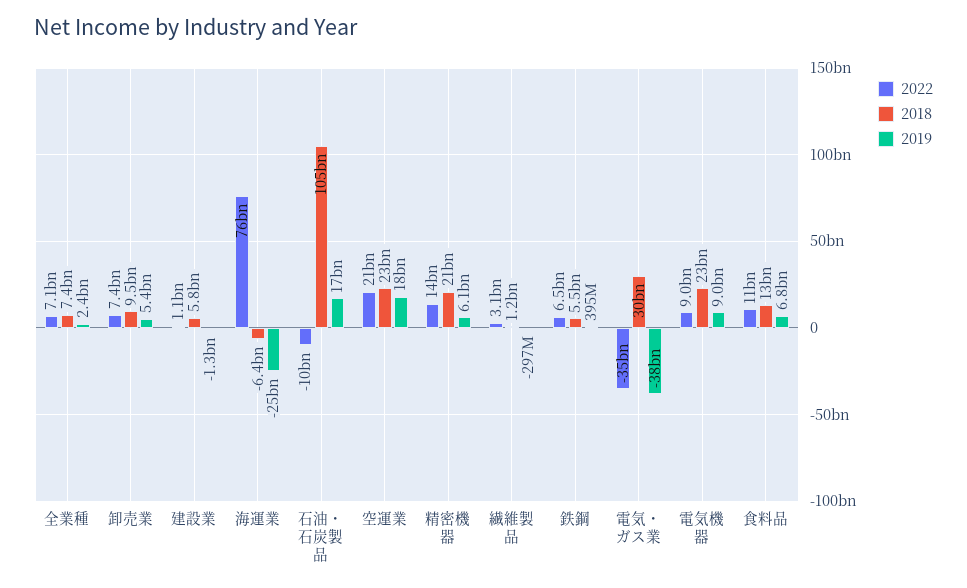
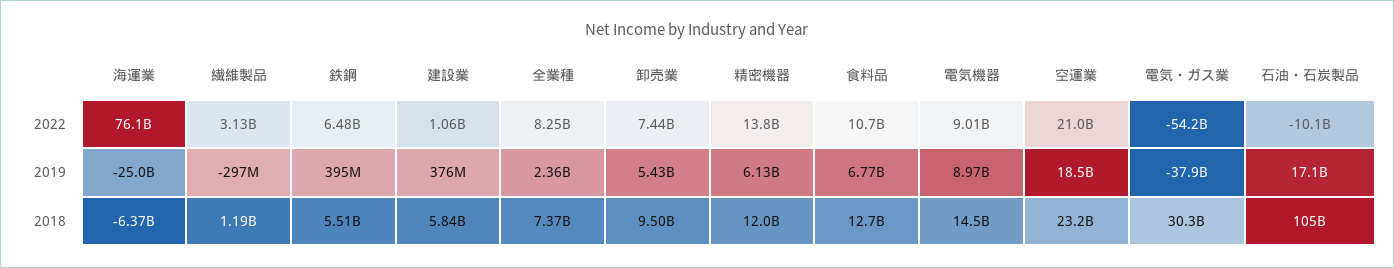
  {
    "2022": {
-     "全業種": 7100000000,
+     "全業種": 8250000000,
      "卸売業": 7440000000,
      "建設業": 1060000000,
      "海運業": 76100000000,
      "石油・石炭製品": -10100000000,
      "空運業": 21000000000,
      "精密機器": 13800000000,
      "繊維製品": 3130000000,
      "鉄鋼": 6480000000,
-     "電気・ガス業": -35000000000,
+     "電気・ガス業": -54200000000,
      "電気機器": 9010000000,
      "食料品": 10700000000
    },
    "2018": {
      "全業種": 7370000000,
      "卸売業": 9500000000,
      "建設業": 5840000000,
      "海運業": -6370000000,
      "石油・石炭製品": 105000000000,
      "空運業": 23200000000,
-     "精密機器": 21000000000,
+     "精密機器": 12000000000,
      "繊維製品": 1190000000,
      "鉄鋼": 5510000000,
      "電気・ガス業": 30300000000,
-     "電気機器": 23000000000,
+     "電気機器": 14500000000,
      "食料品": 12700000000
    },
    "2019": {
      "全業種": 2360000000,
      "卸売業": 5430000000,
-     "建設業": -1300000000,
+     "建設業": 376000000,
      "海運業": -25000000000,
      "石油・石炭製品": 17100000000,
      "空運業": 18500000000,
      "精密機器": 6130000000,
      "繊維製品": -297000000,
      "鉄鋼": 395000000,
      "電気・ガス業": -37900000000,
      "電気機器": 8970000000,
      "食料品": 6770000000
    }
  }

